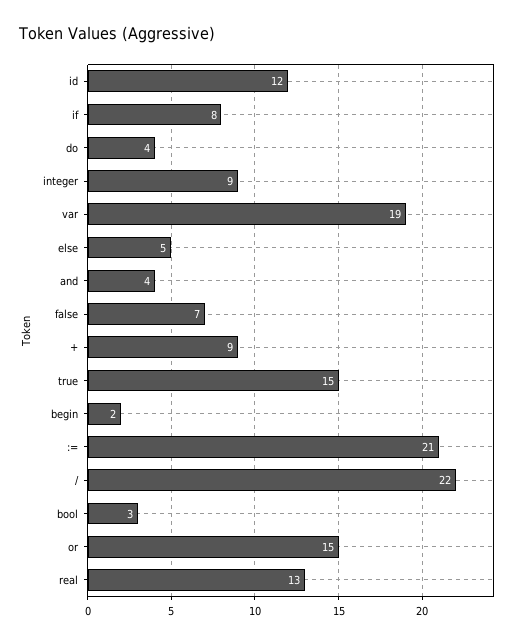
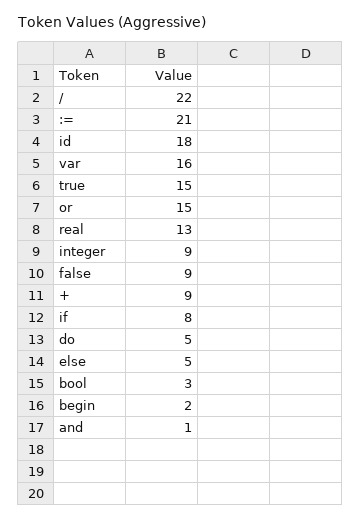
  {
-   "id": 12,
+   "id": 18,
    "if": 8,
-   "do": 4,
+   "do": 5,
    "integer": 9,
-   "var": 19,
+   "var": 16,
    "else": 5,
-   "and": 4,
+   "and": 1,
-   "false": 7,
+   "false": 9,
    "+": 9,
    "true": 15,
    "begin": 2,
    ":=": 21,
    "/": 22,
    "bool": 3,
    "or": 15,
    "real": 13
  }

